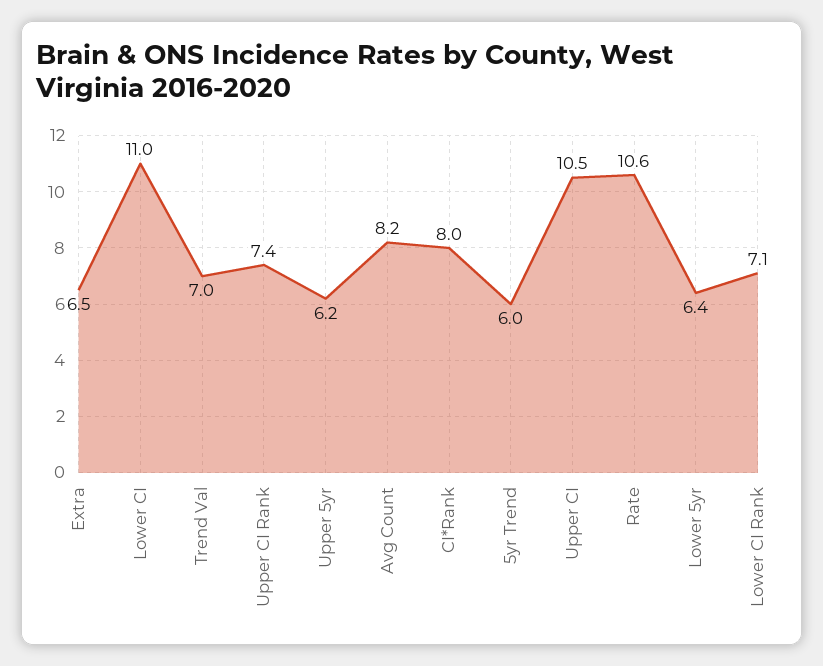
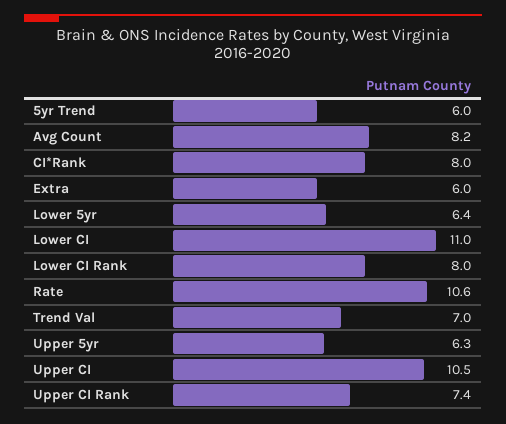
  {
-   "Extra": 6.5,
+   "Extra": 6,
    "Lower CI": 11,
    "Trend Val": 7,
    "Upper CI Rank": 7.4,
-   "Upper 5yr": 6.2,
+   "Upper 5yr": 6.3,
    "Avg Count": 8.2,
    "CI*Rank": 8,
    "5yr Trend": 6,
    "Upper CI": 10.5,
    "Rate": 10.6,
    "Lower 5yr": 6.4,
-   "Lower CI Rank": 7.1
+   "Lower CI Rank": 8
  }

